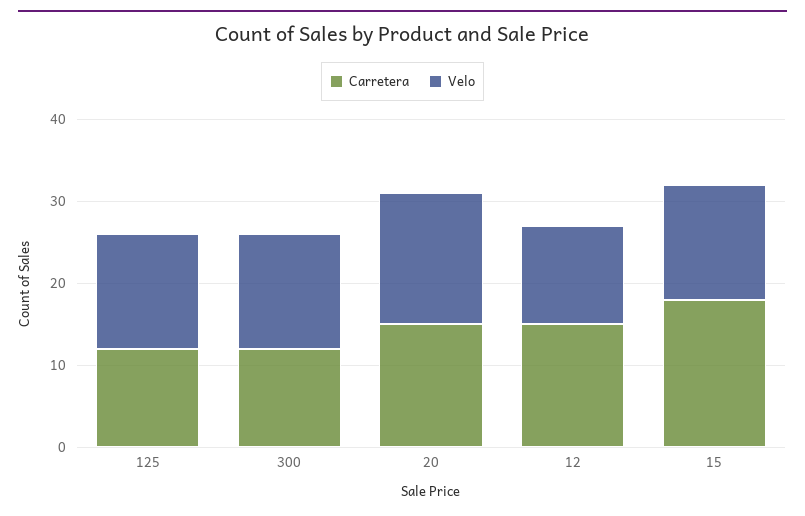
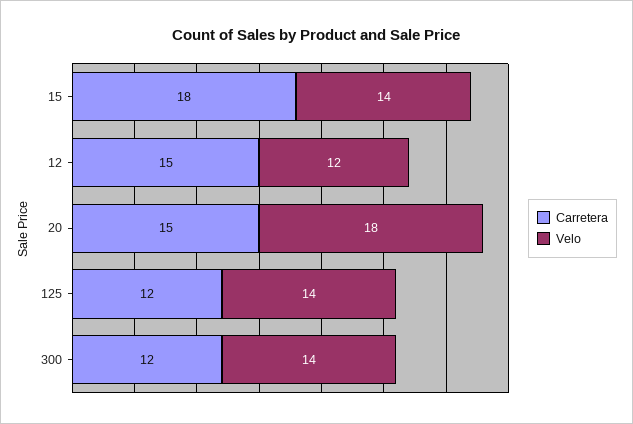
  {
    "Carretera": {
      "125": 12,
      "300": 12,
      "20": 15,
      "12": 15,
      "15": 18
    },
    "Velo": {
      "125": 14,
      "300": 14,
-     "20": 16,
+     "20": 18,
      "12": 12,
      "15": 14
    }
  }

